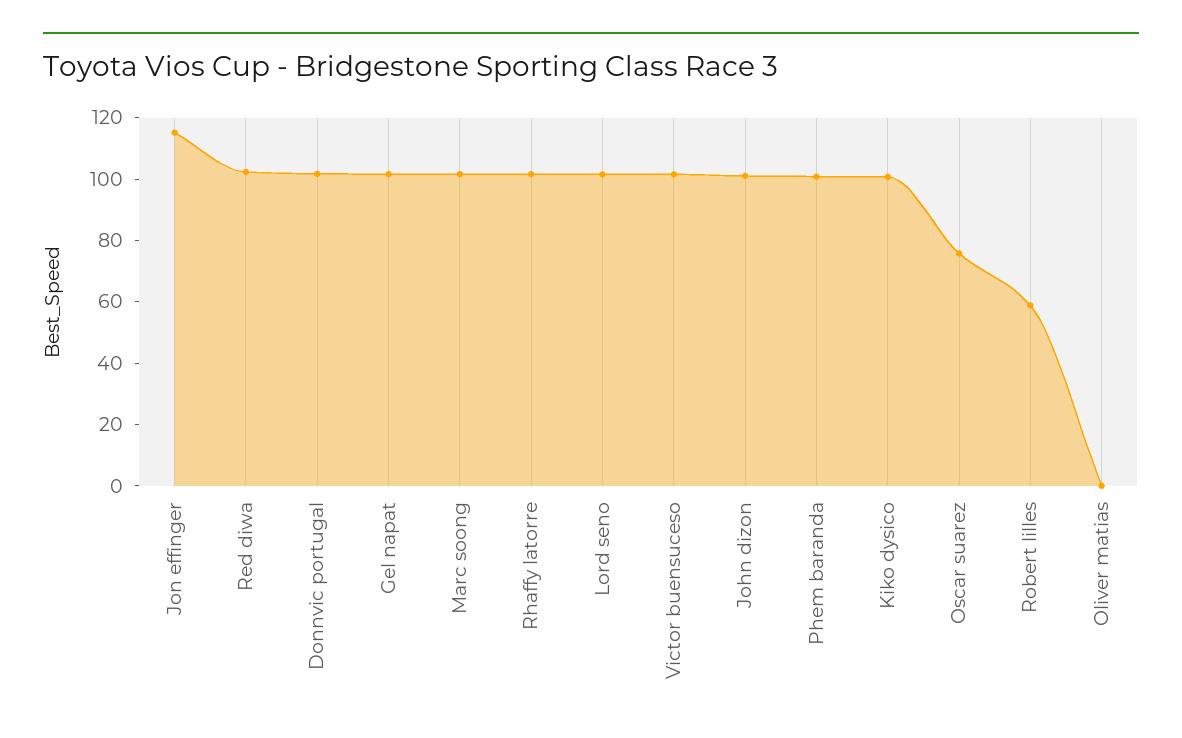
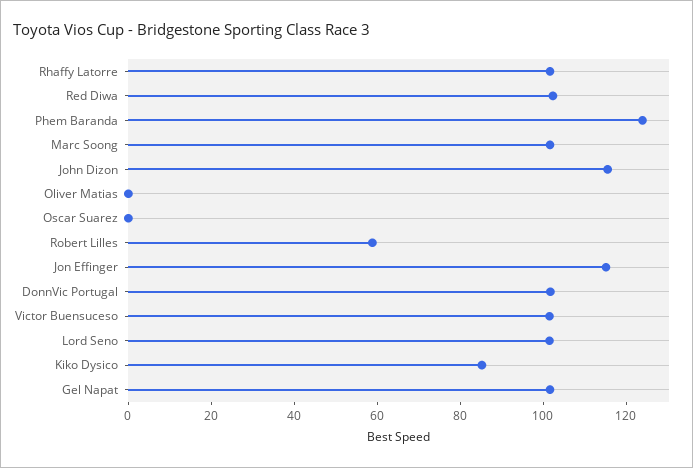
  {
    "Jon effinger": 115,
    "Red diwa": 100,
    "Donnvic portugal": 100,
    "Gel napat": 100,
    "Marc soong": 100,
    "Rhaffy latorre": 100,
    "Lord seno": 100,
    "Victor buensuceso": 100,
-   "John dizon": 100,
+   "John dizon": 115,
-   "Phem baranda": 100,
+   "Phem baranda": 125,
-   "Kiko dysico": 100,
+   "Kiko dysico": 85,
-   "Oscar suarez": 75,
+   "Oscar suarez": 0,
    "Robert lilles": 60,
    "Oliver matias": 0
  }

